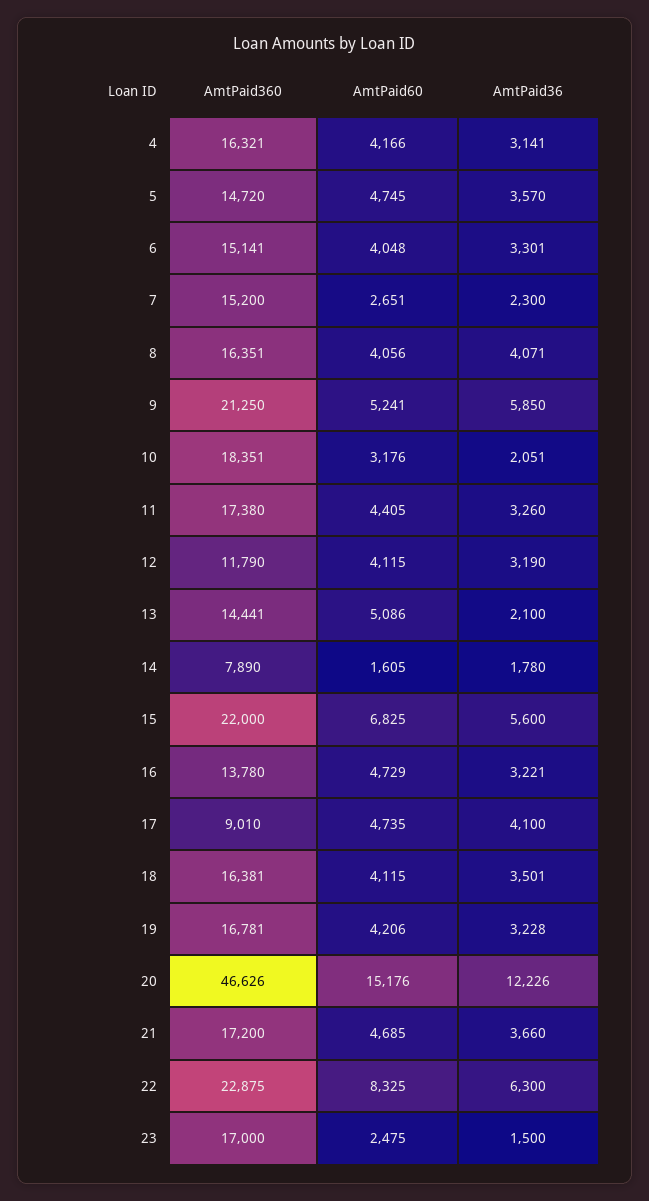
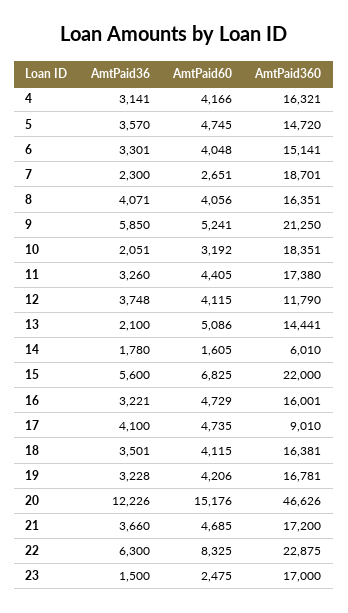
  {
    "AmtPaid360": {
      "4": 16321,
      "5": 14720,
      "6": 15141,
-     "7": 15200,
+     "7": 18701,
      "8": 16351,
      "9": 21250,
      "10": 18351,
      "11": 17380,
      "12": 11790,
      "13": 14441,
-     "14": 7890,
+     "14": 6010,
      "15": 22000,
-     "16": 13780,
+     "16": 16001,
      "17": 9010,
      "18": 16381,
      "19": 16781,
      "20": 46626,
      "21": 17200,
      "22": 22875,
      "23": 17000
    },
    "AmtPaid60": {
      "4": 4166,
      "5": 4745,
      "6": 4048,
      "7": 2651,
      "8": 4056,
      "9": 5241,
-     "10": 3176,
+     "10": 3192,
      "11": 4405,
      "12": 4115,
      "13": 5086,
      "14": 1605,
      "15": 6825,
      "16": 4729,
      "17": 4735,
      "18": 4115,
      "19": 4206,
      "20": 15176,
      "21": 4685,
      "22": 8325,
      "23": 2475
    },
    "AmtPaid36": {
      "4": 3141,
      "5": 3570,
      "6": 3301,
      "7": 2300,
      "8": 4071,
      "9": 5850,
      "10": 2051,
      "11": 3260,
-     "12": 3190,
+     "12": 3748,
      "13": 2100,
      "14": 1780,
      "15": 5600,
      "16": 3221,
      "17": 4100,
      "18": 3501,
      "19": 3228,
      "20": 12226,
      "21": 3660,
      "22": 6300,
      "23": 1500
    }
  }

